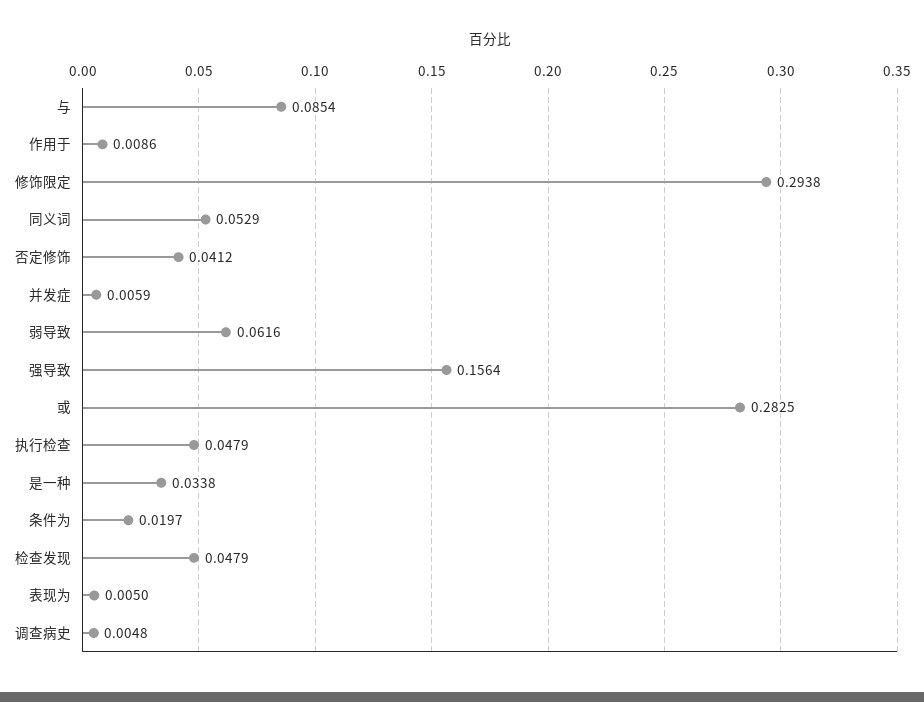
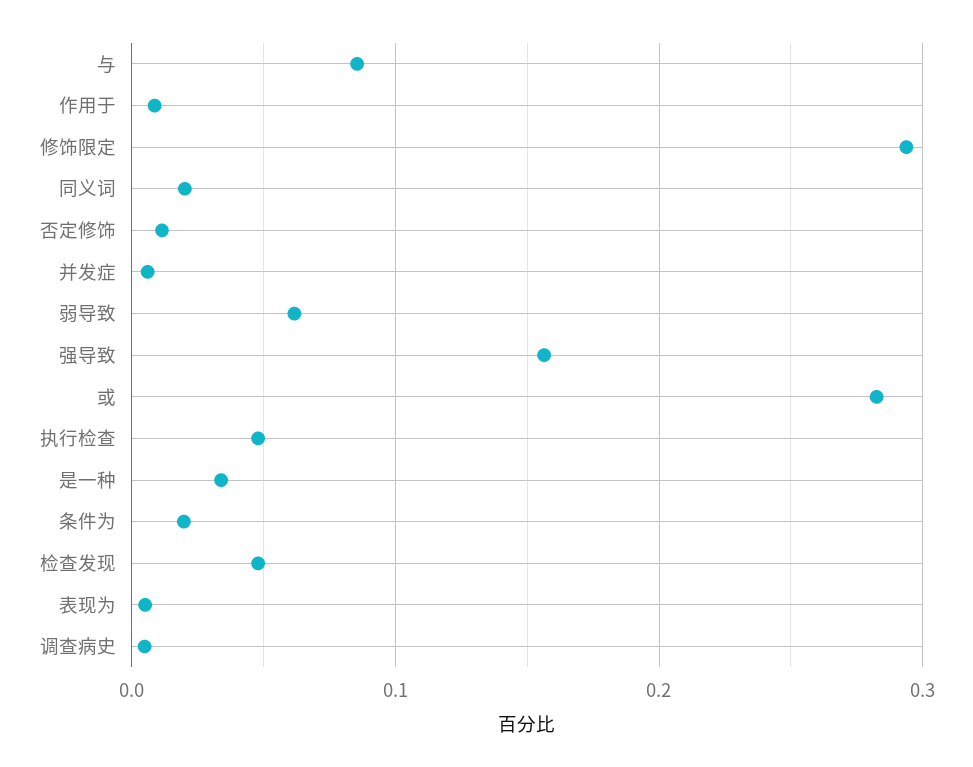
  {
    "与": 0.0854,
    "作用于": 0.0086,
    "修饰限定": 0.2938,
-   "同义词": 0.0529,
+   "同义词": 0.02,
-   "否定修饰": 0.0412,
+   "否定修饰": 0.01,
    "并发症": 0.0059,
    "弱导致": 0.0616,
    "强导致": 0.1564,
    "或": 0.2825,
    "执行检查": 0.0479,
    "是一种": 0.0338,
    "条件为": 0.0197,
    "检查发现": 0.0479,
    "表现为": 0.005,
    "调查病史": 0.0048
  }

